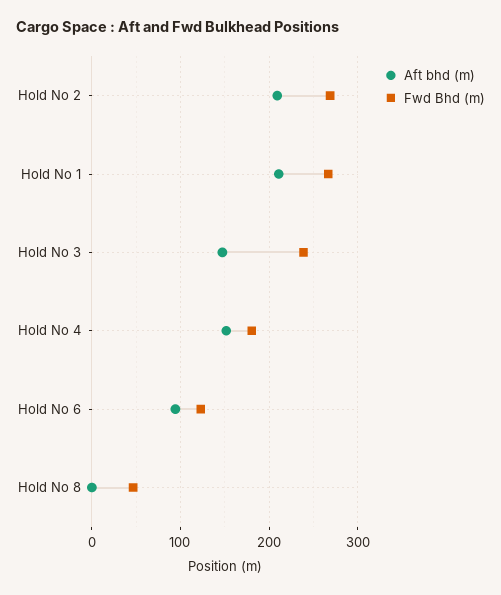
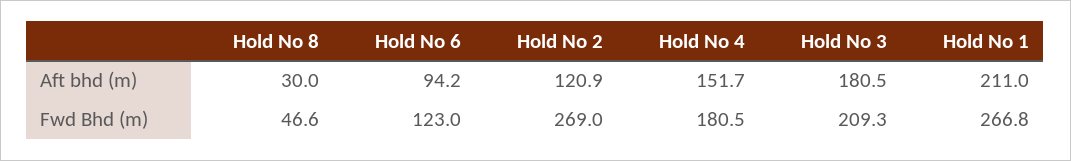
  {
    "Aft bhd (m)": {
-     "Hold No 2": 210,
+     "Hold No 2": 120.9,
      "Hold No 1": 211,
-     "Hold No 3": 150,
+     "Hold No 3": 180.5,
      "Hold No 4": 151.7,
      "Hold No 6": 94.2,
-     "Hold No 8": 0
+     "Hold No 8": 30
    },
    "Fwd Bhd (m)": {
      "Hold No 2": 269,
      "Hold No 1": 266.8,
-     "Hold No 3": 240,
+     "Hold No 3": 209.3,
      "Hold No 4": 180.5,
      "Hold No 6": 123,
      "Hold No 8": 46.6
    }
  }

